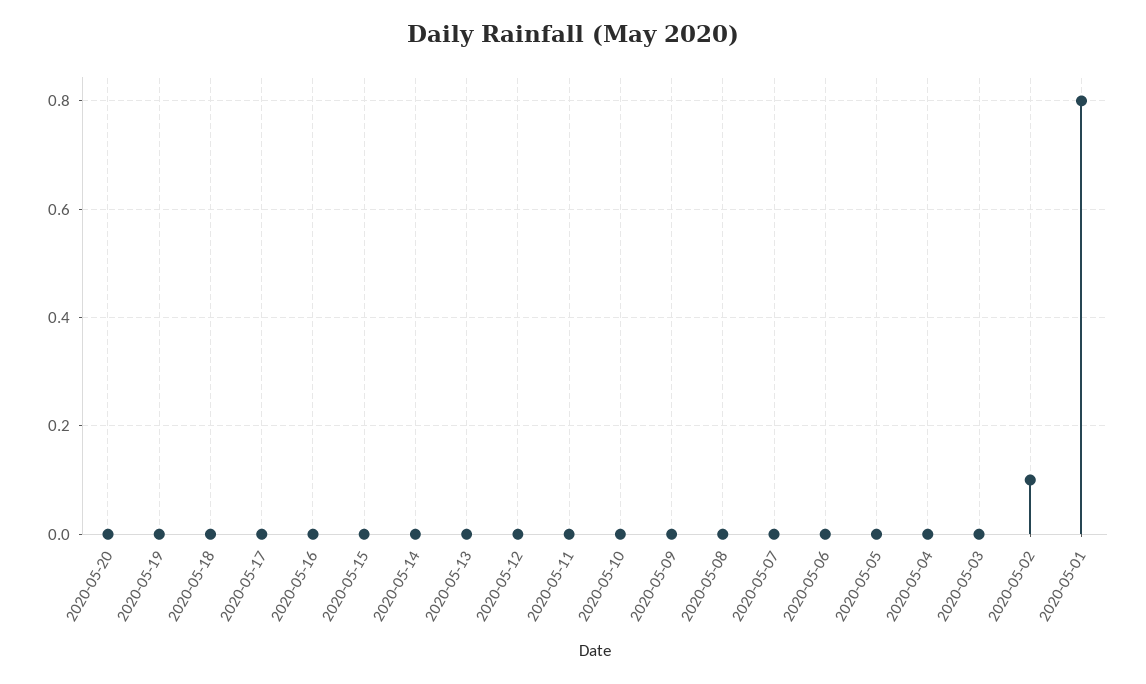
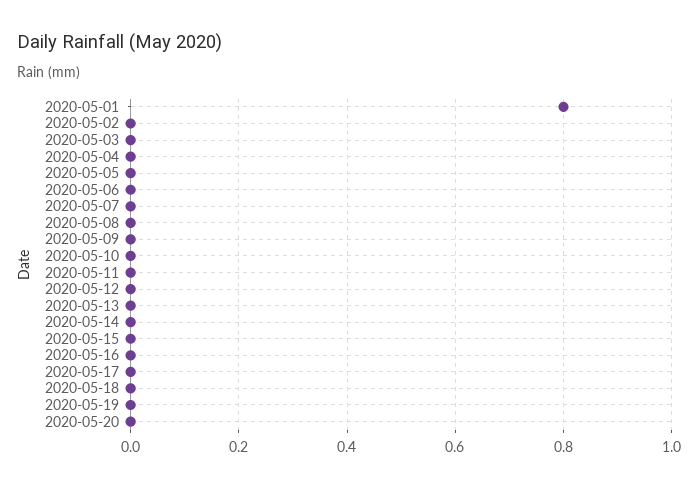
  {
    "2020-05-20": 0,
    "2020-05-19": 0,
    "2020-05-18": 0,
    "2020-05-17": 0,
    "2020-05-16": 0,
    "2020-05-15": 0,
    "2020-05-14": 0,
    "2020-05-13": 0,
    "2020-05-12": 0,
    "2020-05-11": 0,
    "2020-05-10": 0,
    "2020-05-09": 0,
    "2020-05-08": 0,
    "2020-05-07": 0,
    "2020-05-06": 0,
    "2020-05-05": 0,
    "2020-05-04": 0,
    "2020-05-03": 0,
-   "2020-05-02": 0.1,
+   "2020-05-02": 0,
    "2020-05-01": 0.8
  }

